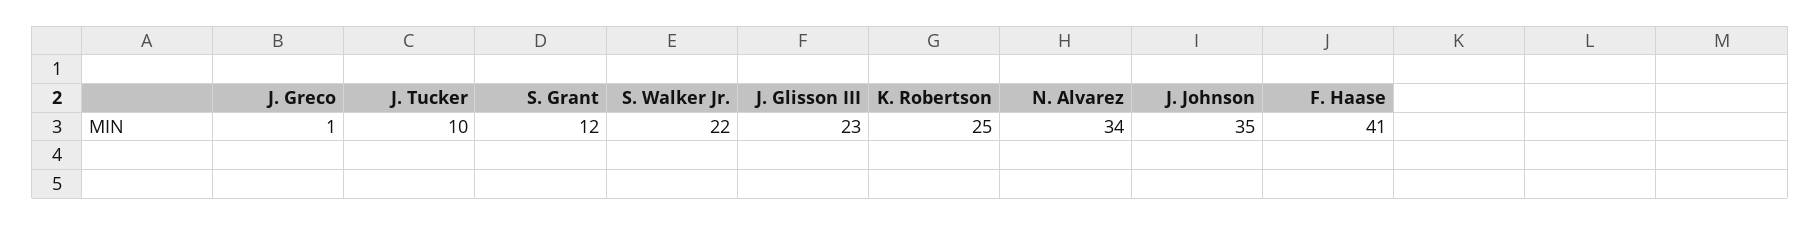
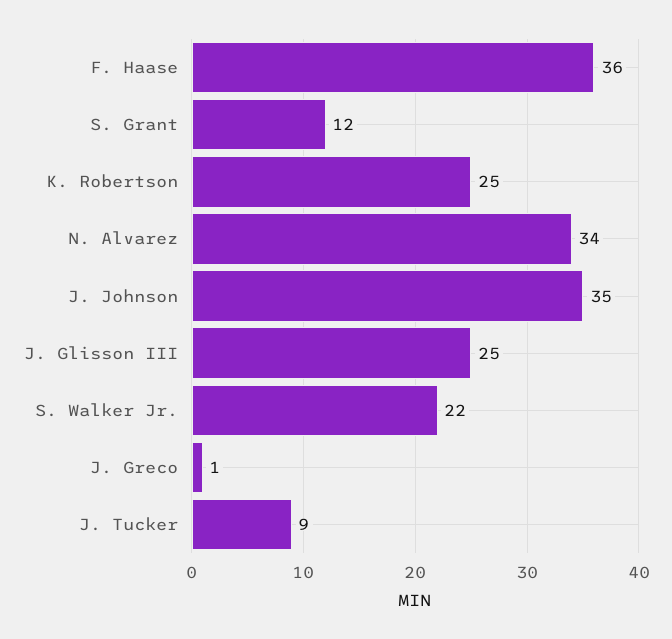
  {
    "J. Greco": 1,
-   "J. Tucker": 10,
+   "J. Tucker": 9,
    "S. Grant": 12,
    "S. Walker Jr.": 22,
-   "J. Glisson III": 23,
+   "J. Glisson III": 25,
    "K. Robertson": 25,
    "N. Alvarez": 34,
    "J. Johnson": 35,
-   "F. Haase": 41
+   "F. Haase": 36
  }

